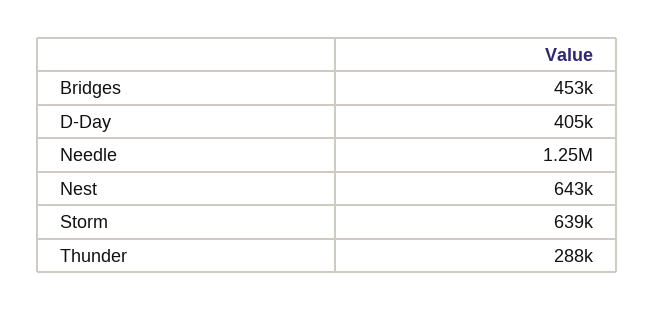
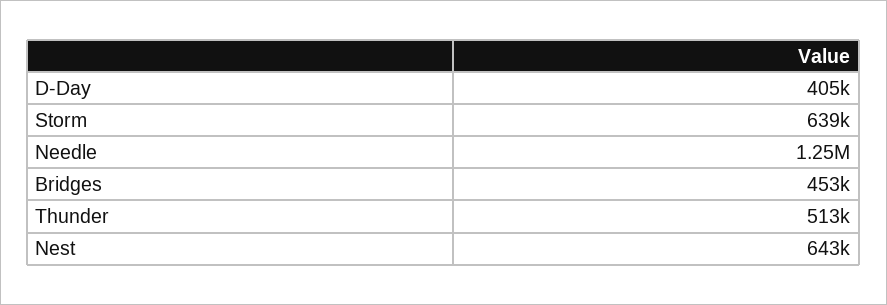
  {
    "Bridges": 453000,
    "D-Day": 405000,
    "Needle": 1250000,
    "Nest": 643000,
    "Storm": 639000,
-   "Thunder": 288000
+   "Thunder": 513000
  }

